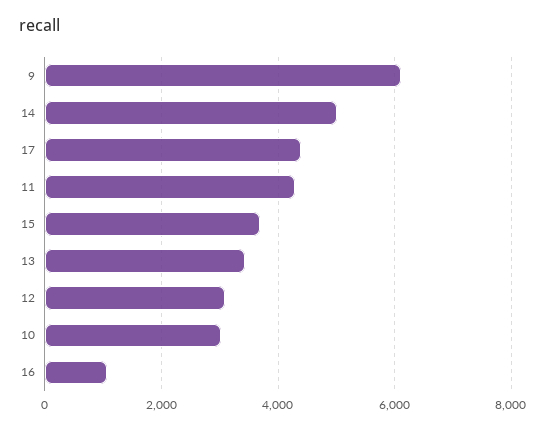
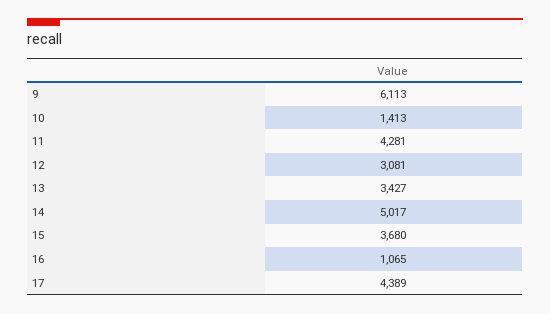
  {
    "9": 6113,
    "14": 5017,
    "17": 4389,
    "11": 4281,
    "15": 3680,
    "13": 3427,
    "12": 3081,
-   "10": 3000,
+   "10": 1413,
    "16": 1065
  }

